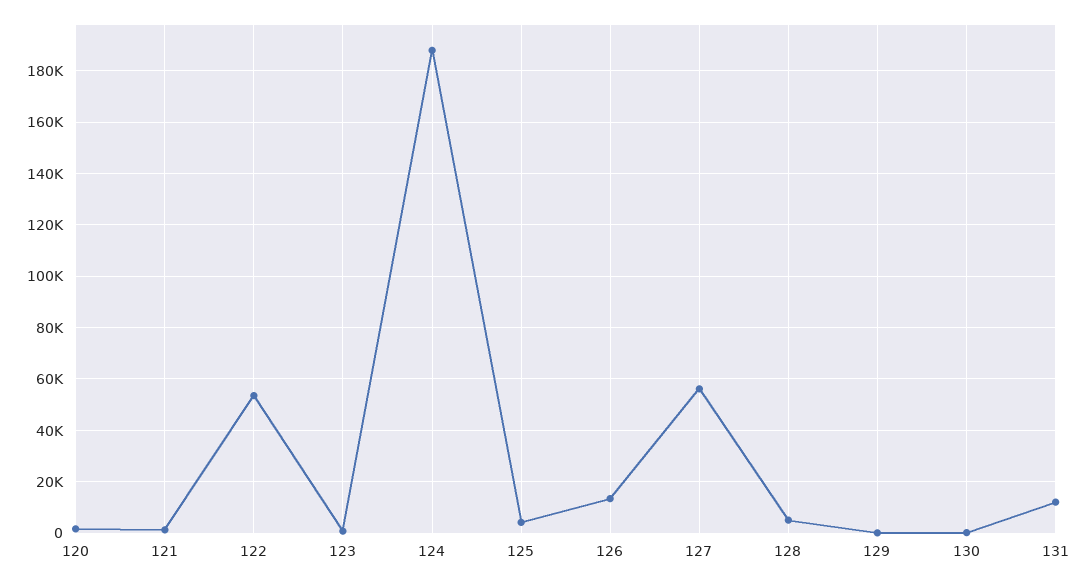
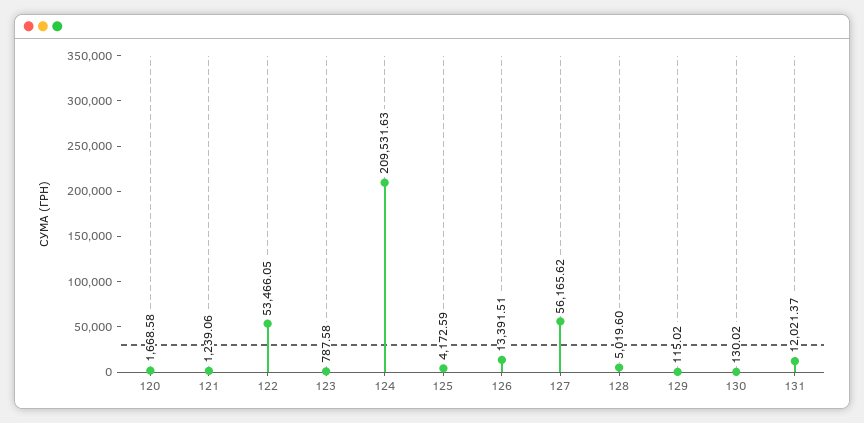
  {
    "120": 1668.58,
    "121": 1239.06,
    "122": 53466.05,
    "123": 787.58,
-   "124": 187500,
+   "124": 209531.63,
    "125": 4172.59,
    "126": 13391.51,
    "127": 56165.62,
    "128": 5019.6,
    "129": 115.02,
    "130": 130.02,
    "131": 12021.37
  }

